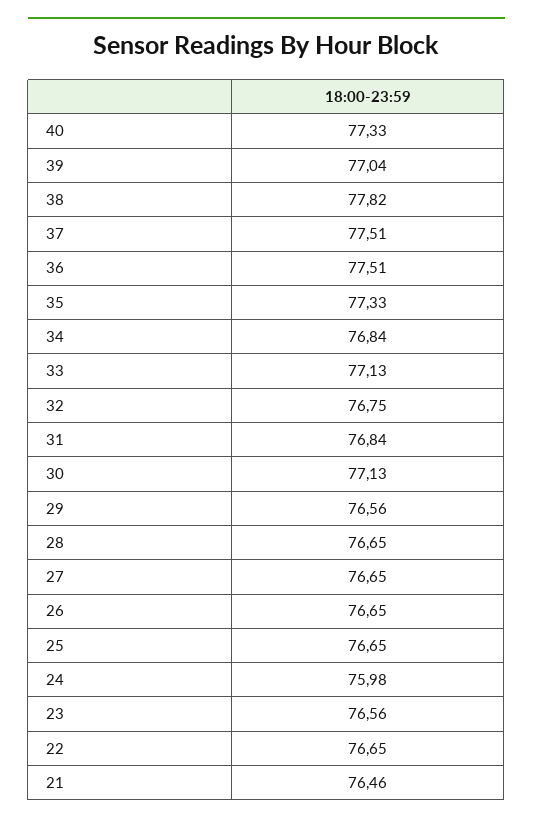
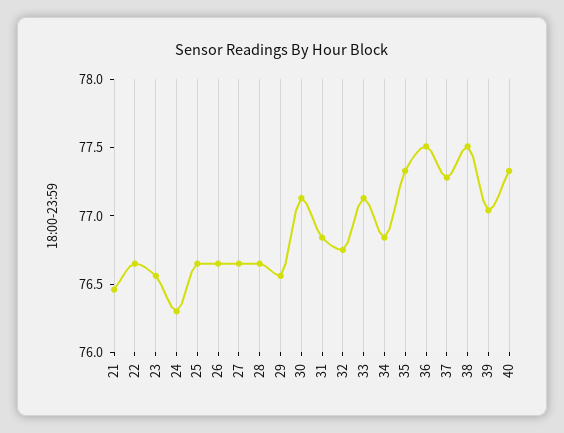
  {
    "40": 77.33,
    "39": 77.04,
-   "38": 77.82,
+   "38": 77.5,
-   "37": 77.51,
+   "37": 77.3,
    "36": 77.51,
    "35": 77.33,
    "34": 76.84,
    "33": 77.13,
    "32": 76.75,
    "31": 76.84,
    "30": 77.13,
    "29": 76.56,
    "28": 76.65,
    "27": 76.65,
    "26": 76.65,
    "25": 76.65,
-   "24": 75.98,
+   "24": 76.3,
    "23": 76.56,
    "22": 76.65,
    "21": 76.46
  }

